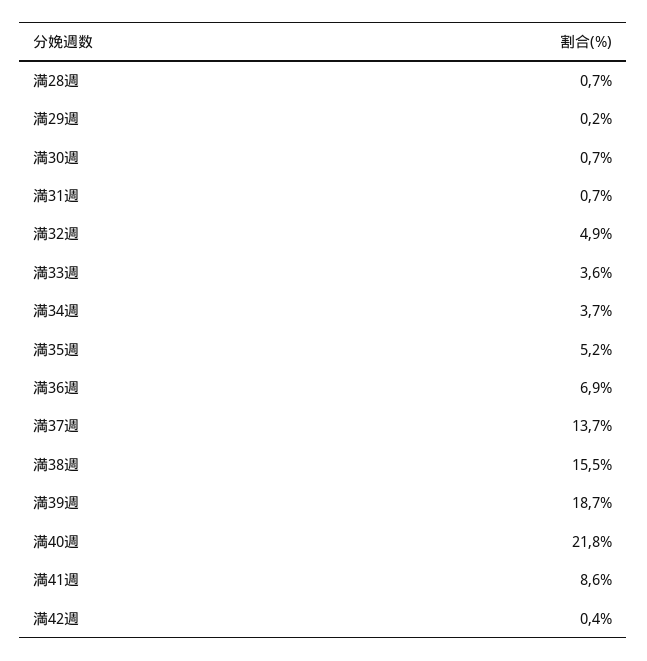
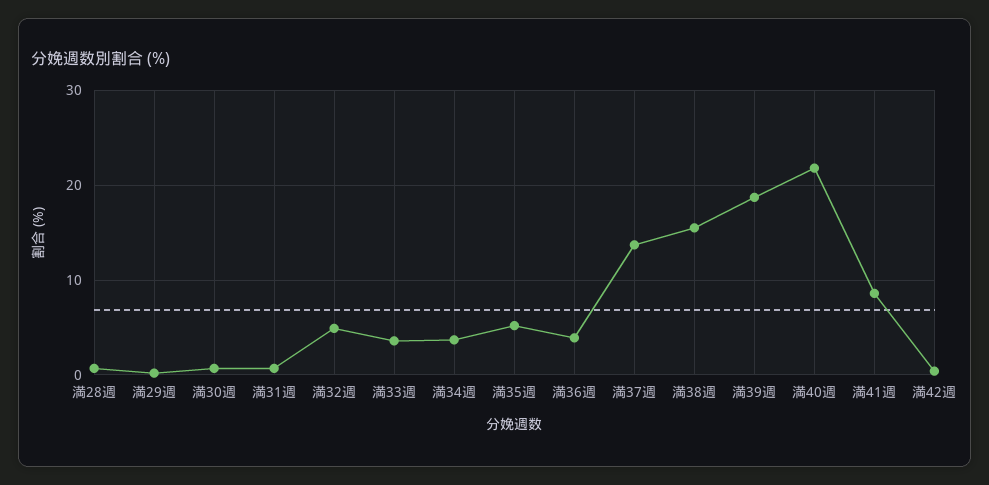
  {
    "満28週": 0.7,
    "満29週": 0.2,
    "満30週": 0.7,
    "満31週": 0.7,
    "満32週": 4.9,
    "満33週": 3.6,
    "満34週": 3.7,
    "満35週": 5.2,
-   "満36週": 6.9,
+   "満36週": 4,
    "満37週": 13.7,
    "満38週": 15.5,
    "満39週": 18.7,
    "満40週": 21.8,
    "満41週": 8.6,
    "満42週": 0.4
  }

